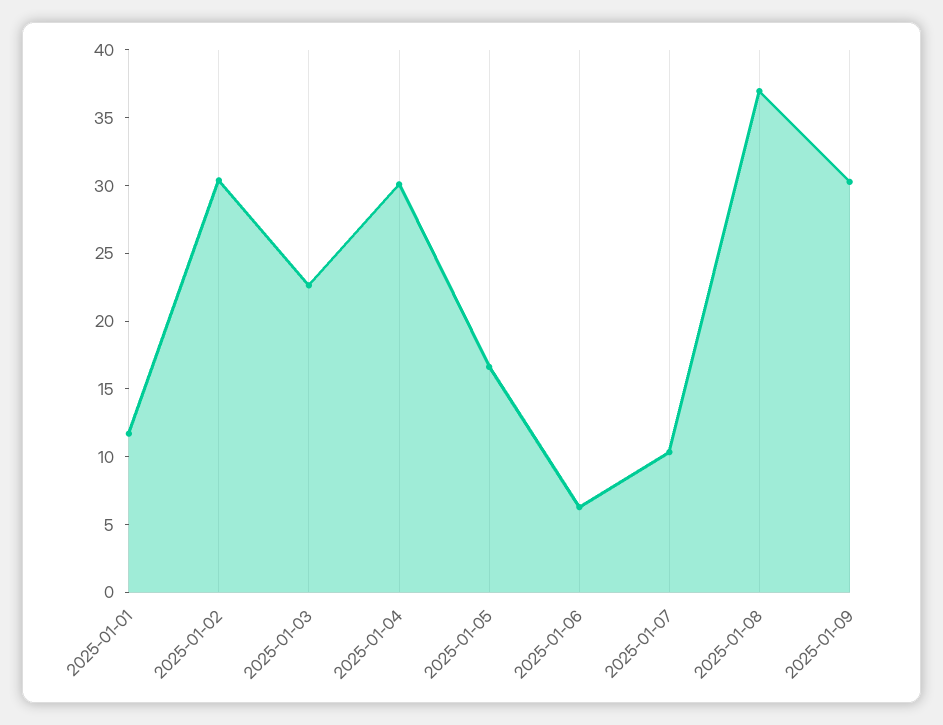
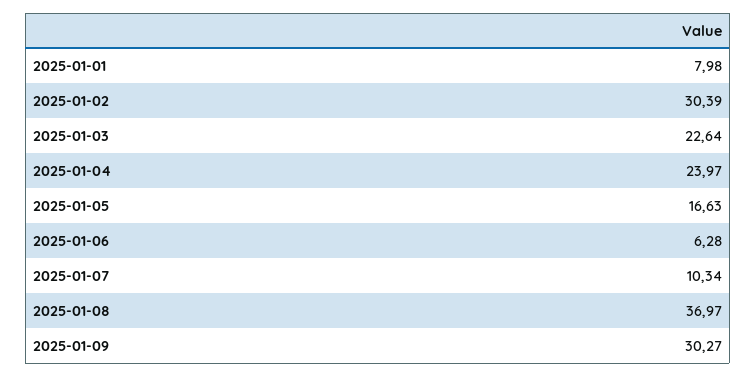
  {
-   "2025-01-01": 12,
+   "2025-01-01": 7.98,
    "2025-01-02": 30.39,
    "2025-01-03": 22.64,
-   "2025-01-04": 30,
+   "2025-01-04": 23.97,
    "2025-01-05": 16.63,
    "2025-01-06": 6.28,
    "2025-01-07": 10.34,
    "2025-01-08": 36.97,
    "2025-01-09": 30.27
  }

